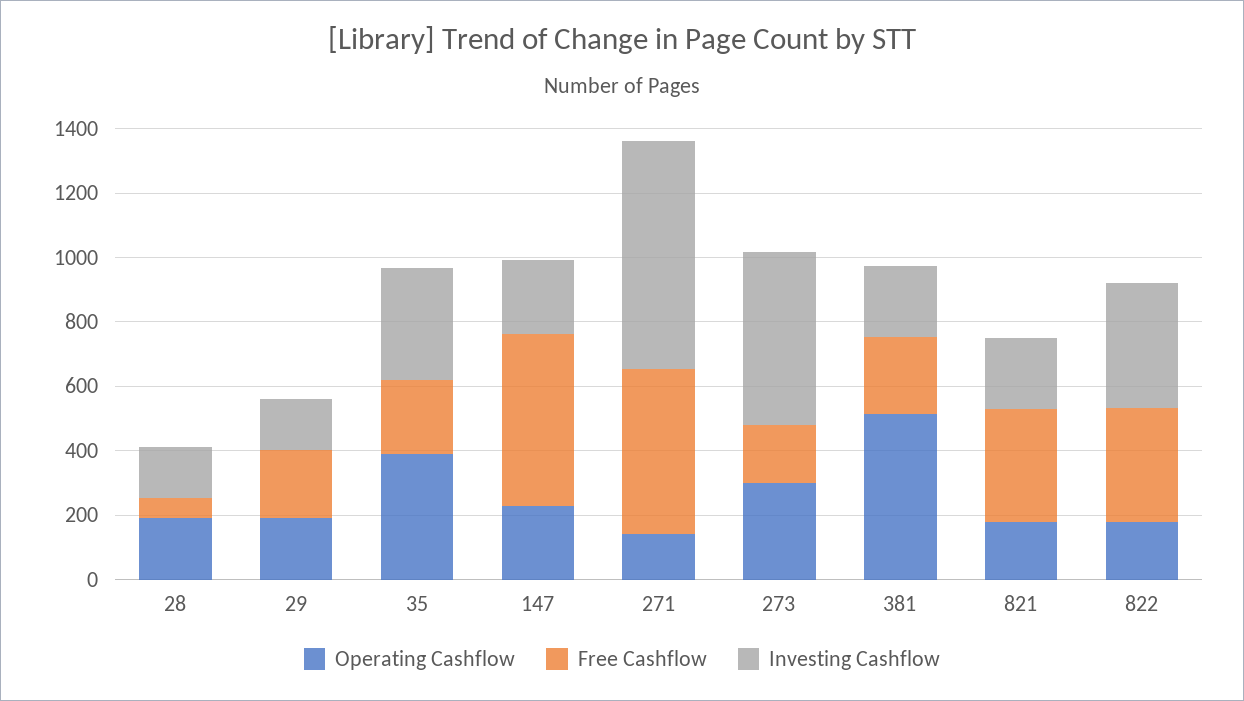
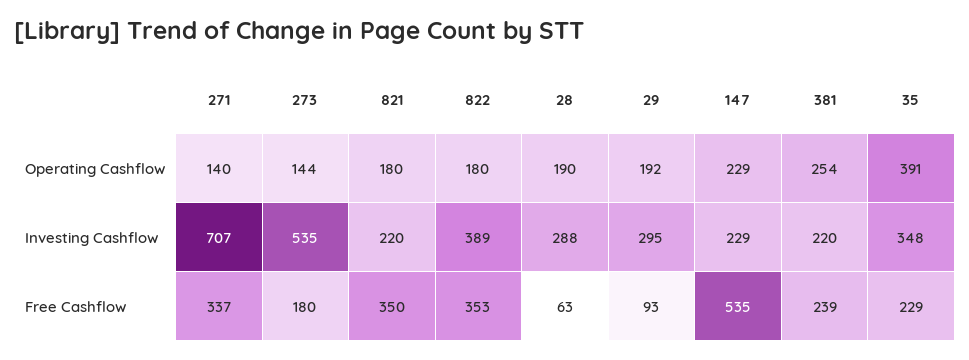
  {
    "Operating Cashflow": {
      "28": 190,
      "29": 192,
      "35": 391,
      "147": 229,
      "271": 140,
-     "273": 300,
+     "273": 144,
-     "381": 500,
+     "381": 254,
      "821": 180,
      "822": 180
    },
    "Free Cashflow": {
      "28": 63,
-     "29": 200,
+     "29": 93,
      "35": 229,
      "147": 535,
-     "271": 500,
+     "271": 337,
      "273": 180,
      "381": 239,
      "821": 350,
      "822": 353
    },
    "Investing Cashflow": {
-     "28": 150,
+     "28": 288,
-     "29": 150,
+     "29": 295,
      "35": 348,
      "147": 229,
      "271": 707,
      "273": 535,
      "381": 220,
      "821": 220,
      "822": 389
    }
  }

